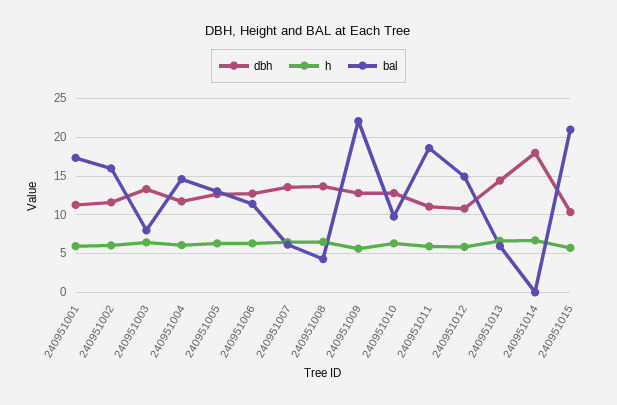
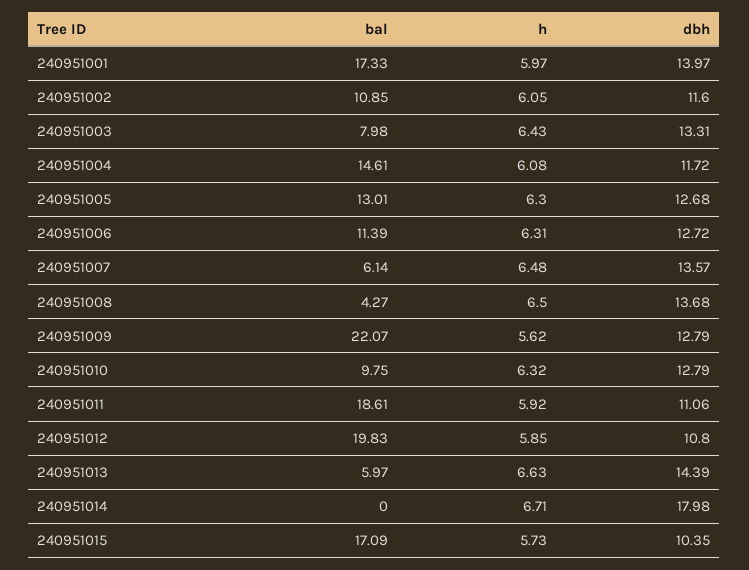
  {
    "dbh": {
-     "240951001": 11,
+     "240951001": 13.97,
      "240951002": 11.6,
      "240951003": 13.31,
      "240951004": 11.72,
      "240951005": 12.68,
      "240951006": 12.72,
      "240951007": 13.57,
      "240951008": 13.68,
      "240951009": 12.79,
      "240951010": 12.79,
      "240951011": 11.06,
      "240951012": 10.8,
      "240951013": 14.39,
      "240951014": 17.98,
      "240951015": 10.35
    },
    "h": {
      "240951001": 5.97,
      "240951002": 6.05,
      "240951003": 6.43,
      "240951004": 6.08,
      "240951005": 6.3,
      "240951006": 6.31,
      "240951007": 6.48,
      "240951008": 6.5,
      "240951009": 5.62,
      "240951010": 6.32,
      "240951011": 5.92,
      "240951012": 5.85,
      "240951013": 6.63,
      "240951014": 6.71,
      "240951015": 5.73
    },
    "bal": {
      "240951001": 17.33,
-     "240951002": 16,
+     "240951002": 10.85,
      "240951003": 7.98,
      "240951004": 14.61,
      "240951005": 13.01,
      "240951006": 11.39,
      "240951007": 6.14,
      "240951008": 4.27,
      "240951009": 22.07,
      "240951010": 9.75,
      "240951011": 18.61,
-     "240951012": 15,
+     "240951012": 19.83,
      "240951013": 5.97,
      "240951014": 0,
-     "240951015": 21
+     "240951015": 17.09
    }
  }

